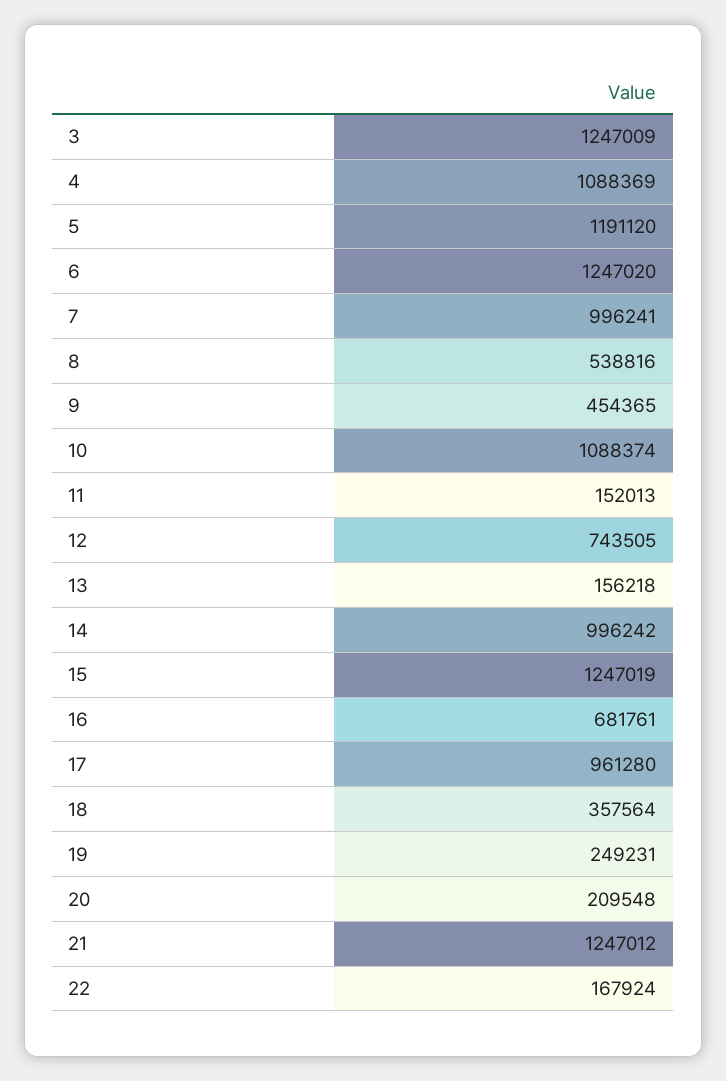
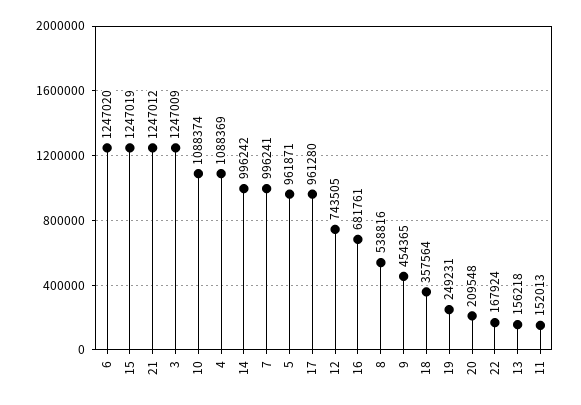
  {
    "3": 1247009,
    "4": 1088369,
-   "5": 1191120,
+   "5": 961871,
    "6": 1247020,
    "7": 996241,
    "8": 538816,
    "9": 454365,
    "10": 1088374,
    "11": 152013,
    "12": 743505,
    "13": 156218,
    "14": 996242,
    "15": 1247019,
    "16": 681761,
    "17": 961280,
    "18": 357564,
    "19": 249231,
    "20": 209548,
    "21": 1247012,
    "22": 167924
  }

